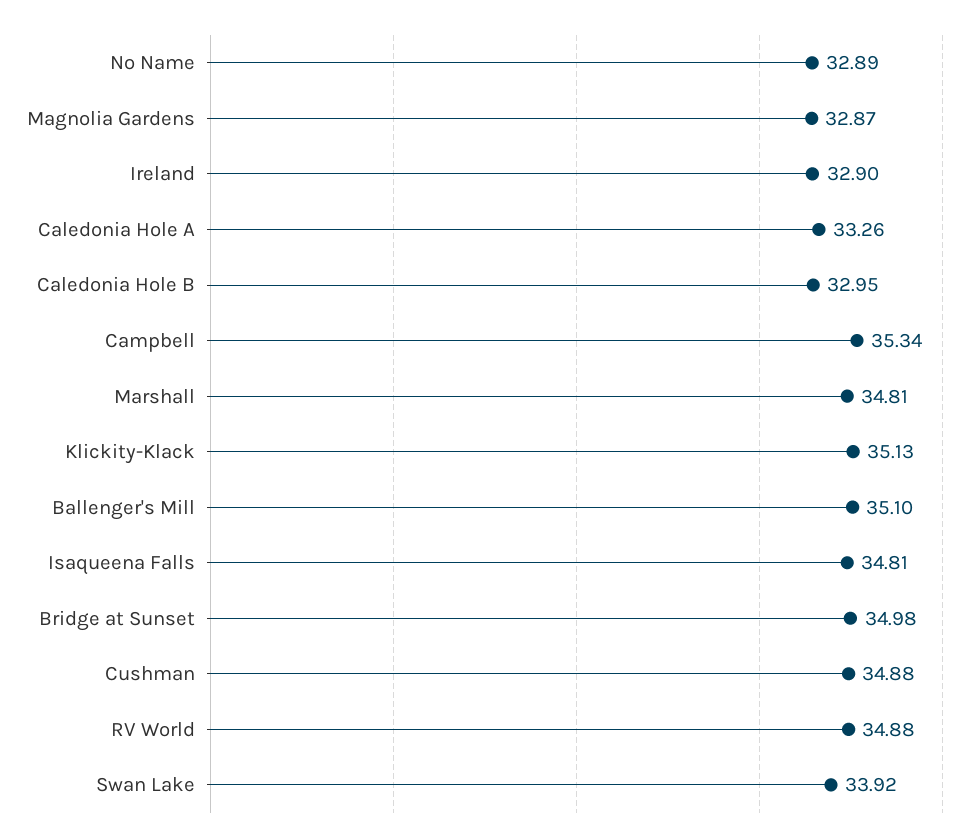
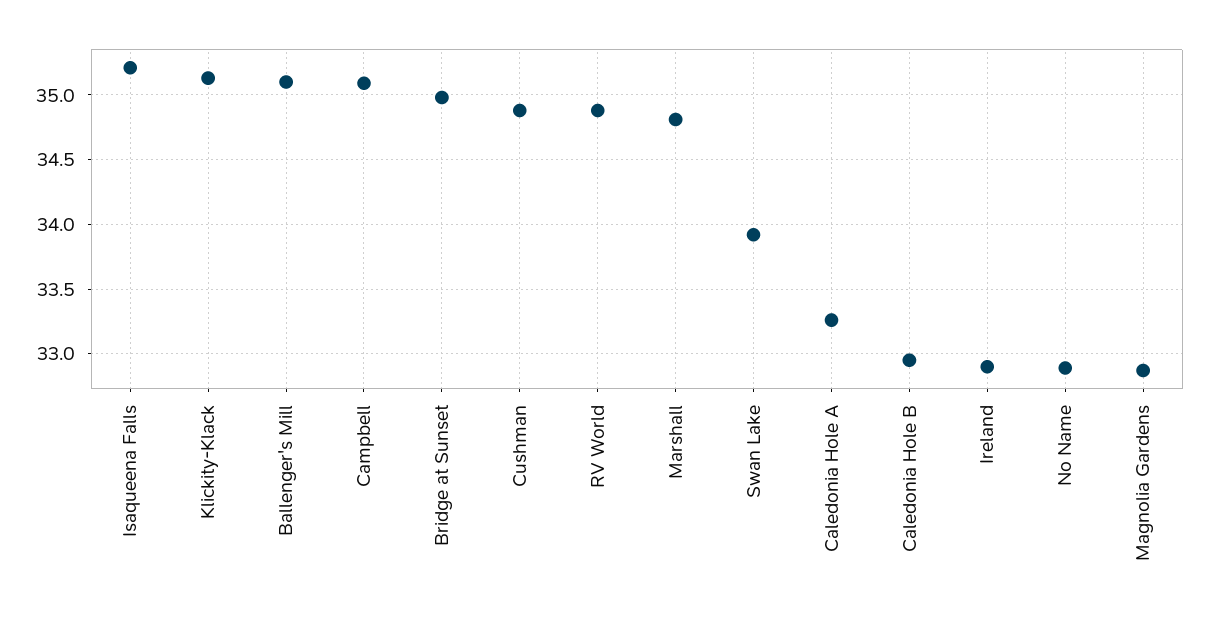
  {
    "No Name": 32.89,
    "Magnolia Gardens": 32.87,
    "Ireland": 32.9,
    "Caledonia Hole A": 33.26,
    "Caledonia Hole B": 32.95,
-   "Campbell": 35.34,
+   "Campbell": 35.1,
    "Marshall": 34.81,
    "Klickity-Klack": 35.13,
    "Ballenger's Mill": 35.1,
-   "Isaqueena Falls": 34.81,
+   "Isaqueena Falls": 35.2,
    "Bridge at Sunset": 34.98,
    "Cushman": 34.88,
    "RV World": 34.88,
    "Swan Lake": 33.92
  }

